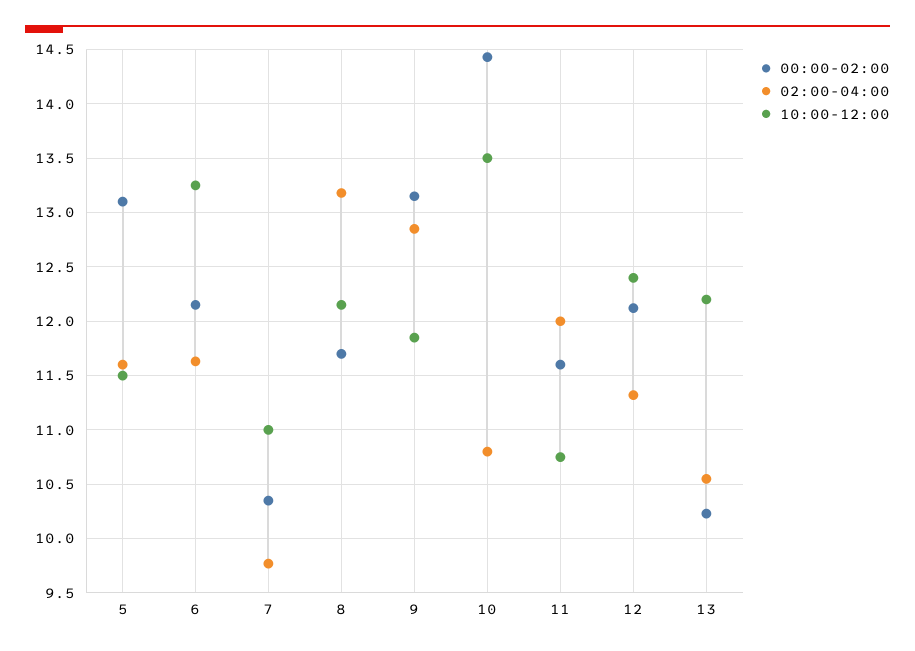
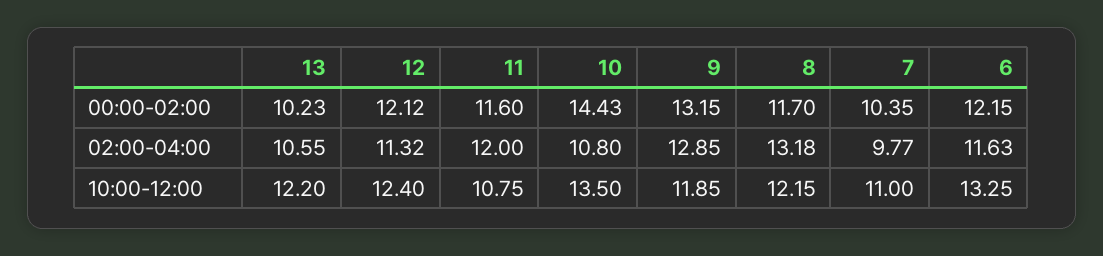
  {
    "00:00-02:00": {
-     "5": 13.1,
      "6": 12.15,
      "7": 10.35,
      "8": 11.7,
      "9": 13.15,
      "10": 14.43,
      "11": 11.6,
      "12": 12.12,
      "13": 10.23
    },
    "02:00-04:00": {
-     "5": 11.6,
      "6": 11.63,
      "7": 9.77,
      "8": 13.18,
      "9": 12.85,
      "10": 10.8,
      "11": 12,
      "12": 11.32,
      "13": 10.55
    },
    "10:00-12:00": {
-     "5": 11.5,
      "6": 13.25,
      "7": 11,
      "8": 12.15,
      "9": 11.85,
      "10": 13.5,
      "11": 10.75,
      "12": 12.4,
      "13": 12.2
    }
  }

